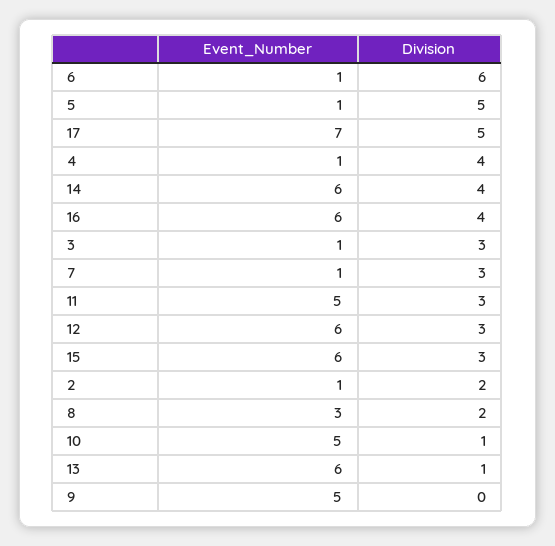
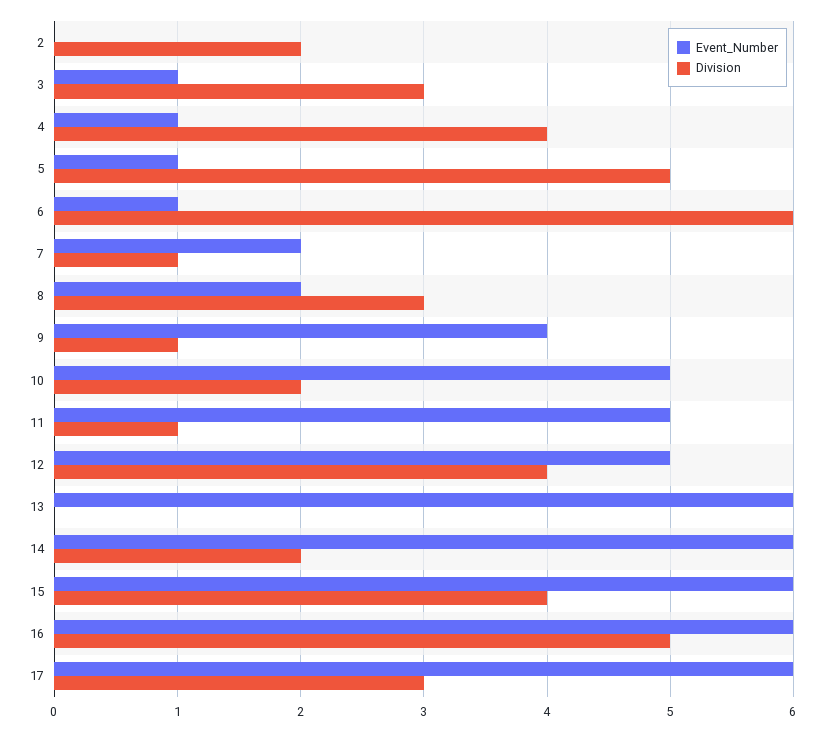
  {
    "Event_Number": {
      "6": 1,
      "5": 1,
-     "17": 7,
+     "17": 6,
      "4": 1,
      "14": 6,
      "16": 6,
      "3": 1,
-     "7": 1,
+     "7": 2,
      "11": 5,
-     "12": 6,
+     "12": 5,
      "15": 6,
-     "2": 1,
+     "2": 0,
-     "8": 3,
+     "8": 2,
      "10": 5,
      "13": 6,
-     "9": 5
+     "9": 4
    },
    "Division": {
      "6": 6,
      "5": 5,
-     "17": 5,
+     "17": 3,
      "4": 4,
-     "14": 4,
+     "14": 2,
-     "16": 4,
+     "16": 5,
      "3": 3,
-     "7": 3,
+     "7": 1,
-     "11": 3,
+     "11": 1,
-     "12": 3,
+     "12": 4,
-     "15": 3,
+     "15": 4,
      "2": 2,
-     "8": 2,
+     "8": 3,
-     "10": 1,
+     "10": 2,
-     "13": 1,
+     "13": 0,
-     "9": 0
+     "9": 1
    }
  }

